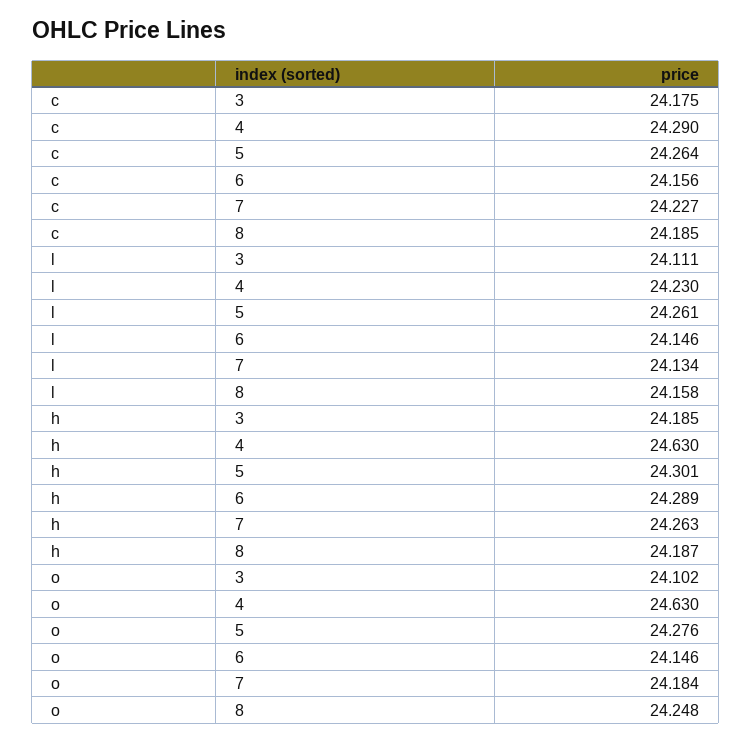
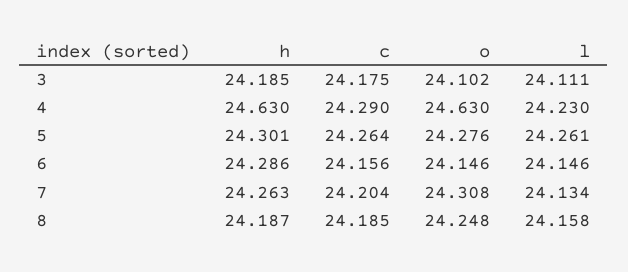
  {
    "c": {
      "3": 24.175,
      "4": 24.29,
      "5": 24.264,
      "6": 24.156,
-     "7": 24.227,
+     "7": 24.204,
      "8": 24.185
    },
    "l": {
      "3": 24.111,
      "4": 24.23,
      "5": 24.261,
      "6": 24.146,
      "7": 24.134,
      "8": 24.158
    },
    "h": {
      "3": 24.185,
      "4": 24.63,
      "5": 24.301,
-     "6": 24.289,
+     "6": 24.286,
      "7": 24.263,
      "8": 24.187
    },
    "o": {
      "3": 24.102,
      "4": 24.63,
      "5": 24.276,
      "6": 24.146,
-     "7": 24.184,
+     "7": 24.308,
      "8": 24.248
    }
  }

